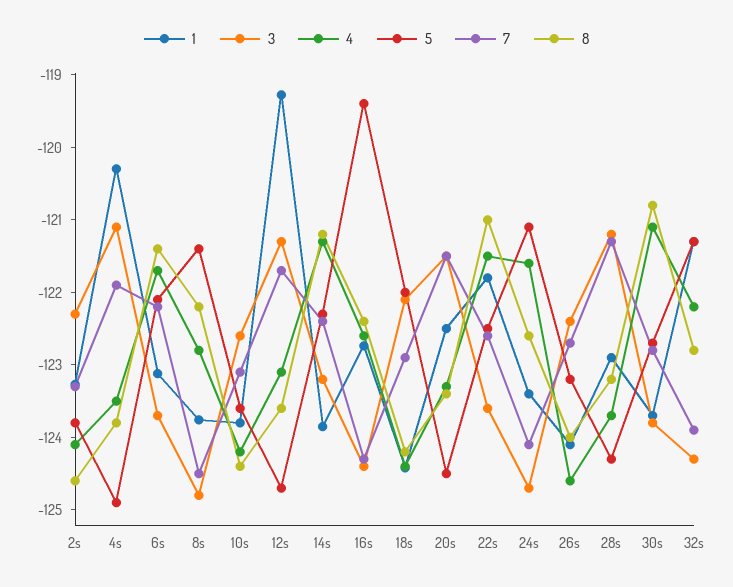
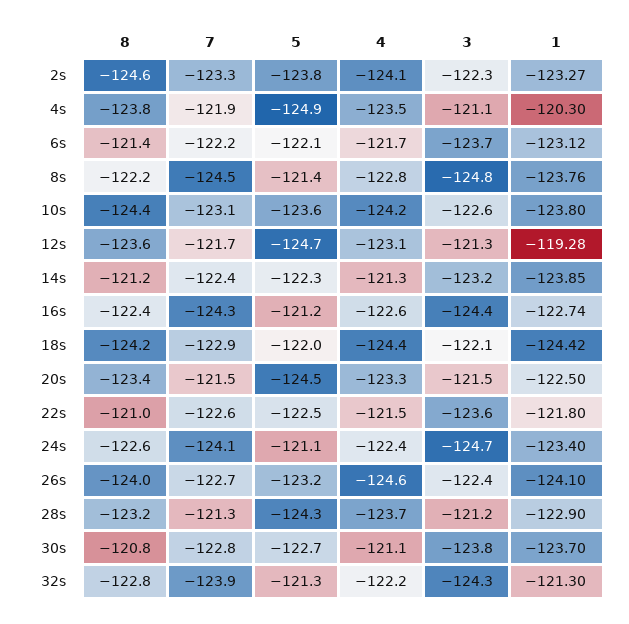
  {
    "1": {
      "2s": -123.27,
      "4s": -120.3,
      "6s": -123.12,
      "8s": -123.76,
      "10s": -123.8,
      "12s": -119.28,
      "14s": -123.85,
      "16s": -122.74,
      "18s": -124.42,
      "20s": -122.5,
      "22s": -121.8,
      "24s": -123.4,
      "26s": -124.1,
      "28s": -122.9,
      "30s": -123.7,
      "32s": -121.3
    },
    "3": {
      "2s": -122.3,
      "4s": -121.1,
      "6s": -123.7,
      "8s": -124.8,
      "10s": -122.6,
      "12s": -121.3,
      "14s": -123.2,
      "16s": -124.4,
      "18s": -122.1,
      "20s": -121.5,
      "22s": -123.6,
      "24s": -124.7,
      "26s": -122.4,
      "28s": -121.2,
      "30s": -123.8,
      "32s": -124.3
    },
    "4": {
      "2s": -124.1,
      "4s": -123.5,
      "6s": -121.7,
      "8s": -122.8,
      "10s": -124.2,
      "12s": -123.1,
      "14s": -121.3,
      "16s": -122.6,
      "18s": -124.4,
      "20s": -123.3,
      "22s": -121.5,
-     "24s": -121.6,
+     "24s": -122.4,
      "26s": -124.6,
      "28s": -123.7,
      "30s": -121.1,
      "32s": -122.2
    },
    "5": {
      "2s": -123.8,
      "4s": -124.9,
      "6s": -122.1,
      "8s": -121.4,
      "10s": -123.6,
      "12s": -124.7,
      "14s": -122.3,
-     "16s": -119.4,
+     "16s": -121.2,
      "18s": -122,
      "20s": -124.5,
      "22s": -122.5,
      "24s": -121.1,
      "26s": -123.2,
      "28s": -124.3,
      "30s": -122.7,
      "32s": -121.3
    },
    "7": {
      "2s": -123.3,
      "4s": -121.9,
      "6s": -122.2,
      "8s": -124.5,
      "10s": -123.1,
      "12s": -121.7,
      "14s": -122.4,
      "16s": -124.3,
      "18s": -122.9,
      "20s": -121.5,
      "22s": -122.6,
      "24s": -124.1,
      "26s": -122.7,
      "28s": -121.3,
      "30s": -122.8,
      "32s": -123.9
    },
    "8": {
      "2s": -124.6,
      "4s": -123.8,
      "6s": -121.4,
      "8s": -122.2,
      "10s": -124.4,
      "12s": -123.6,
      "14s": -121.2,
      "16s": -122.4,
      "18s": -124.2,
      "20s": -123.4,
      "22s": -121,
      "24s": -122.6,
      "26s": -124,
      "28s": -123.2,
      "30s": -120.8,
      "32s": -122.8
    }
  }

